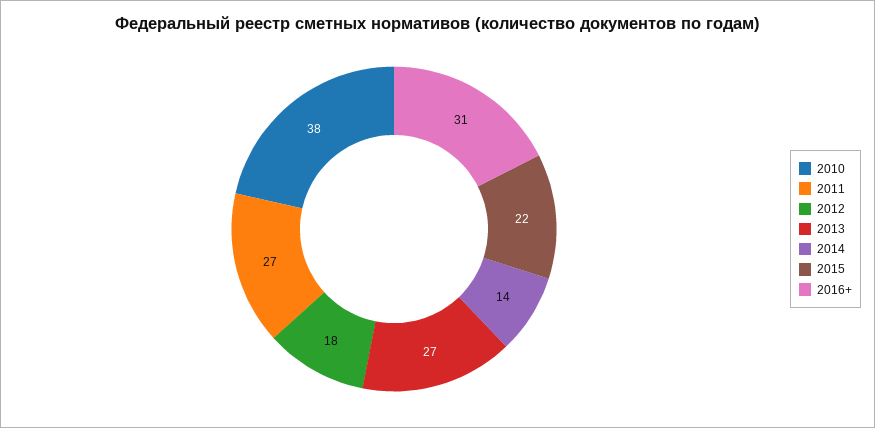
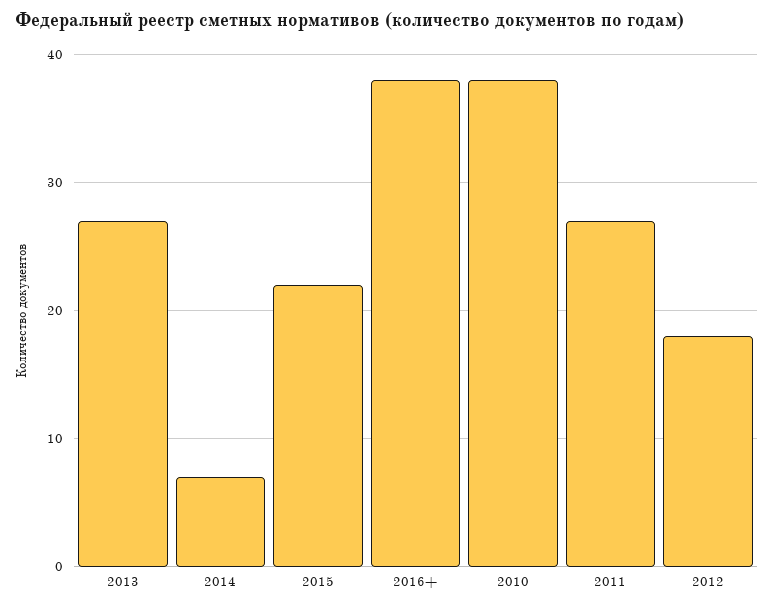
  {
    "2010": 38,
    "2011": 27,
    "2012": 18,
    "2013": 27,
-   "2014": 14,
+   "2014": 7,
    "2015": 22,
-   "2016+": 31
+   "2016+": 38
  }

